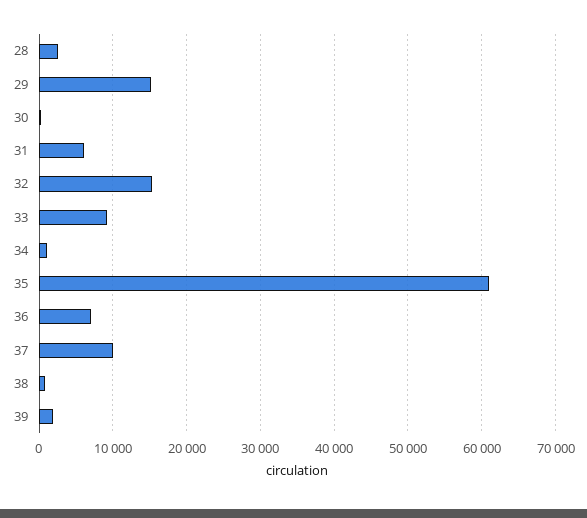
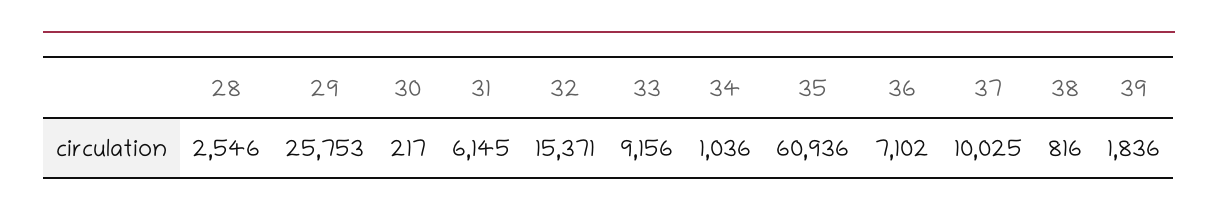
  {
    "28": 2546,
-   "29": 15000,
+   "29": 25753,
    "30": 217,
    "31": 6145,
    "32": 15371,
    "33": 9156,
    "34": 1036,
    "35": 60936,
    "36": 7102,
    "37": 10025,
    "38": 816,
    "39": 1836
  }

